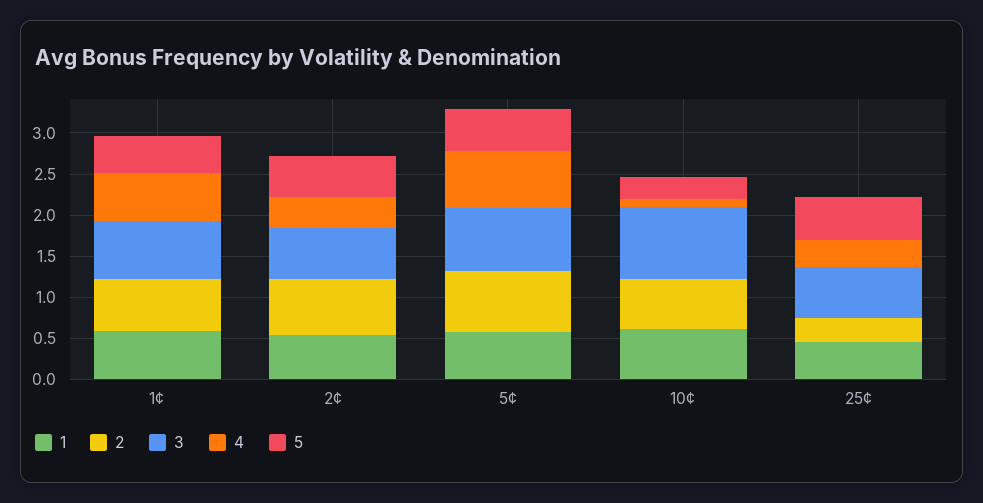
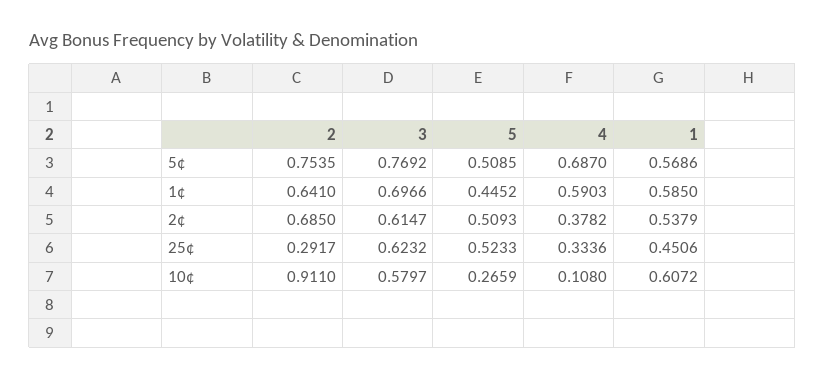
  {
    "1": {
      "1¢": 0.585,
      "2¢": 0.5379,
      "5¢": 0.5686,
      "10¢": 0.6072,
      "25¢": 0.4506
    },
    "2": {
      "1¢": 0.641,
      "2¢": 0.685,
      "5¢": 0.7535,
-     "10¢": 0.6,
+     "10¢": 0.911,
      "25¢": 0.2917
    },
    "3": {
      "1¢": 0.6966,
      "2¢": 0.6147,
      "5¢": 0.7692,
-     "10¢": 0.9,
+     "10¢": 0.5797,
      "25¢": 0.6232
    },
    "4": {
      "1¢": 0.5903,
      "2¢": 0.3782,
      "5¢": 0.687,
      "10¢": 0.108,
      "25¢": 0.3336
    },
    "5": {
      "1¢": 0.4452,
      "2¢": 0.5093,
      "5¢": 0.5085,
      "10¢": 0.2659,
      "25¢": 0.5233
    }
  }

